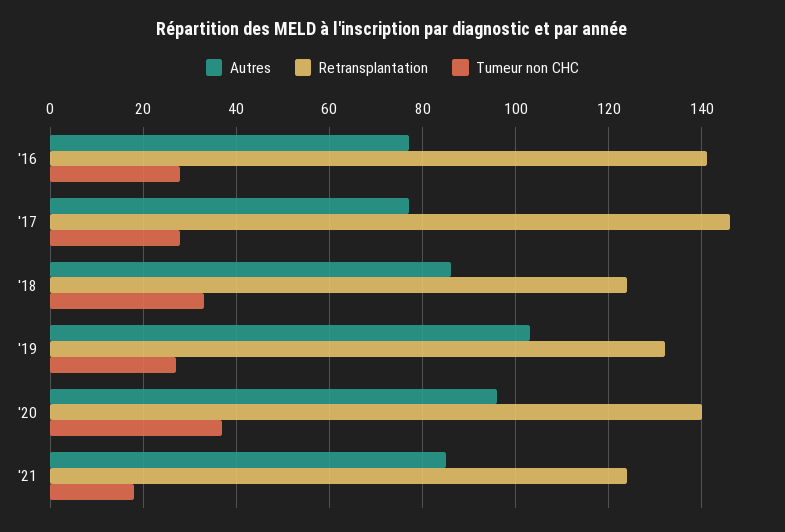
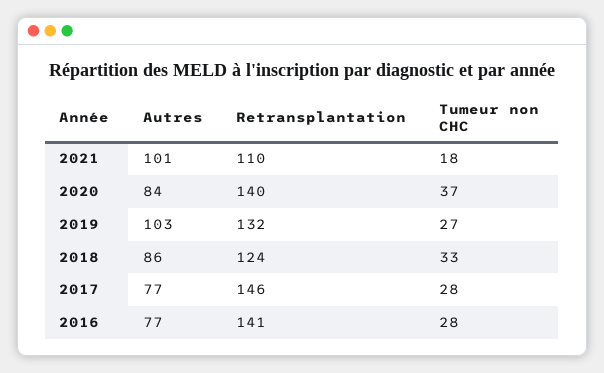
  {
    "Autres": {
      "'16": 77,
      "'17": 77,
      "'18": 86,
      "'19": 103,
-     "'20": 95,
+     "'20": 84,
-     "'21": 85
+     "'21": 101
    },
    "Retransplantation": {
      "'16": 141,
      "'17": 146,
      "'18": 124,
      "'19": 132,
      "'20": 140,
-     "'21": 125
+     "'21": 110
    },
    "Tumeur non CHC": {
      "'16": 28,
      "'17": 28,
      "'18": 33,
      "'19": 27,
      "'20": 37,
      "'21": 18
    }
  }

